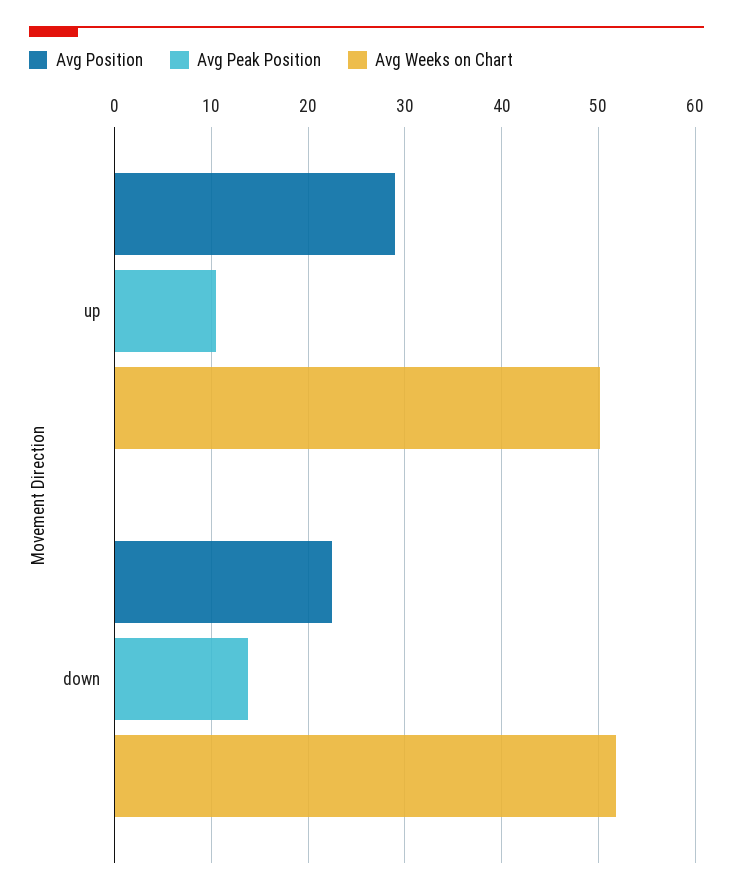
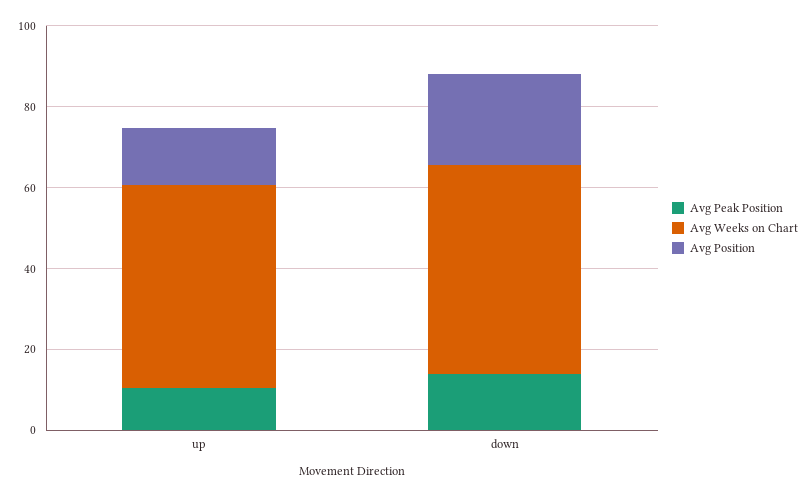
  {
    "Avg Position": {
-     "up": 29,
+     "up": 15,
      "down": 23
    },
    "Avg Peak Position": {
      "up": 11,
      "down": 14
    },
    "Avg Weeks on Chart": {
      "up": 50,
      "down": 52
    }
  }

